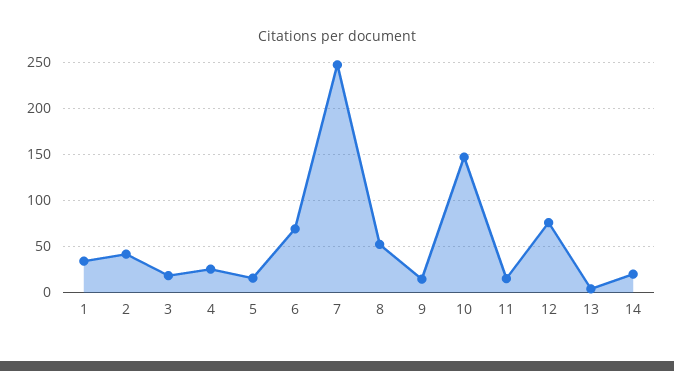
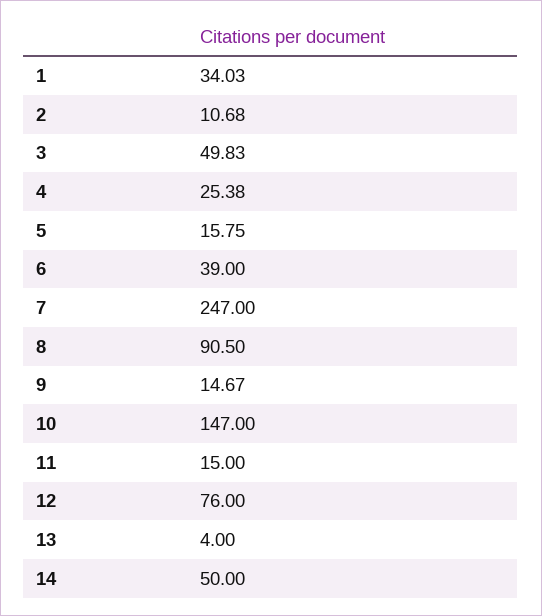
  {
    "1": 34.03,
-   "2": 40,
+   "2": 10.68,
-   "3": 20,
+   "3": 49.83,
    "4": 25.38,
    "5": 15.75,
-   "6": 70,
+   "6": 39,
    "7": 247,
-   "8": 50,
+   "8": 90.5,
    "9": 14.67,
    "10": 147,
    "11": 15,
    "12": 76,
    "13": 4,
-   "14": 20
+   "14": 50
  }

